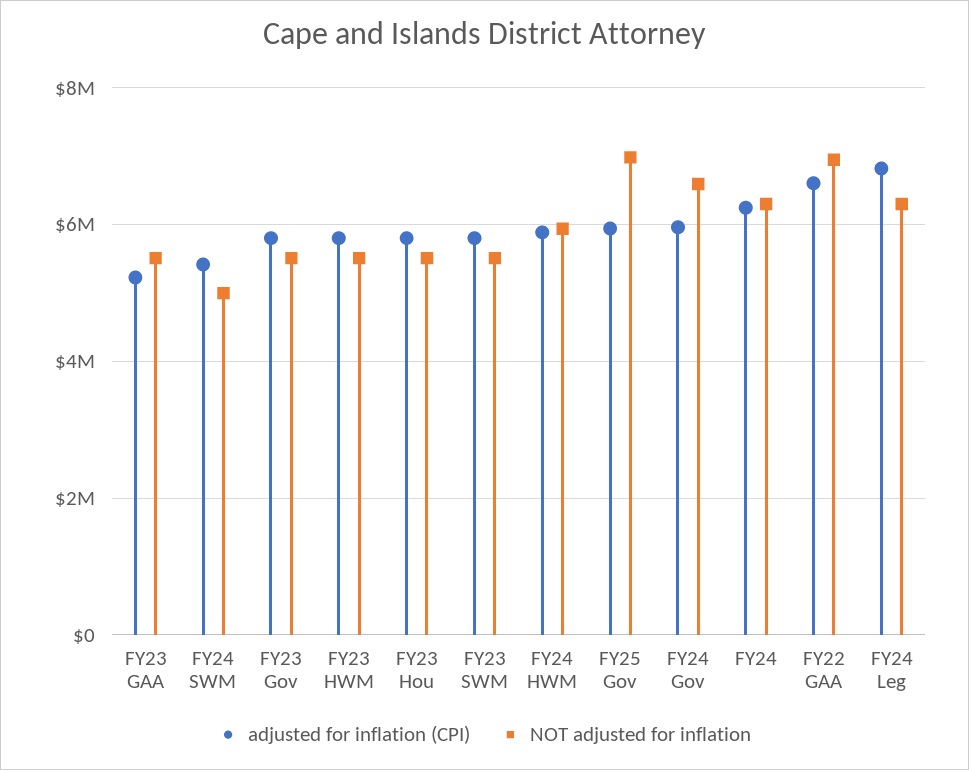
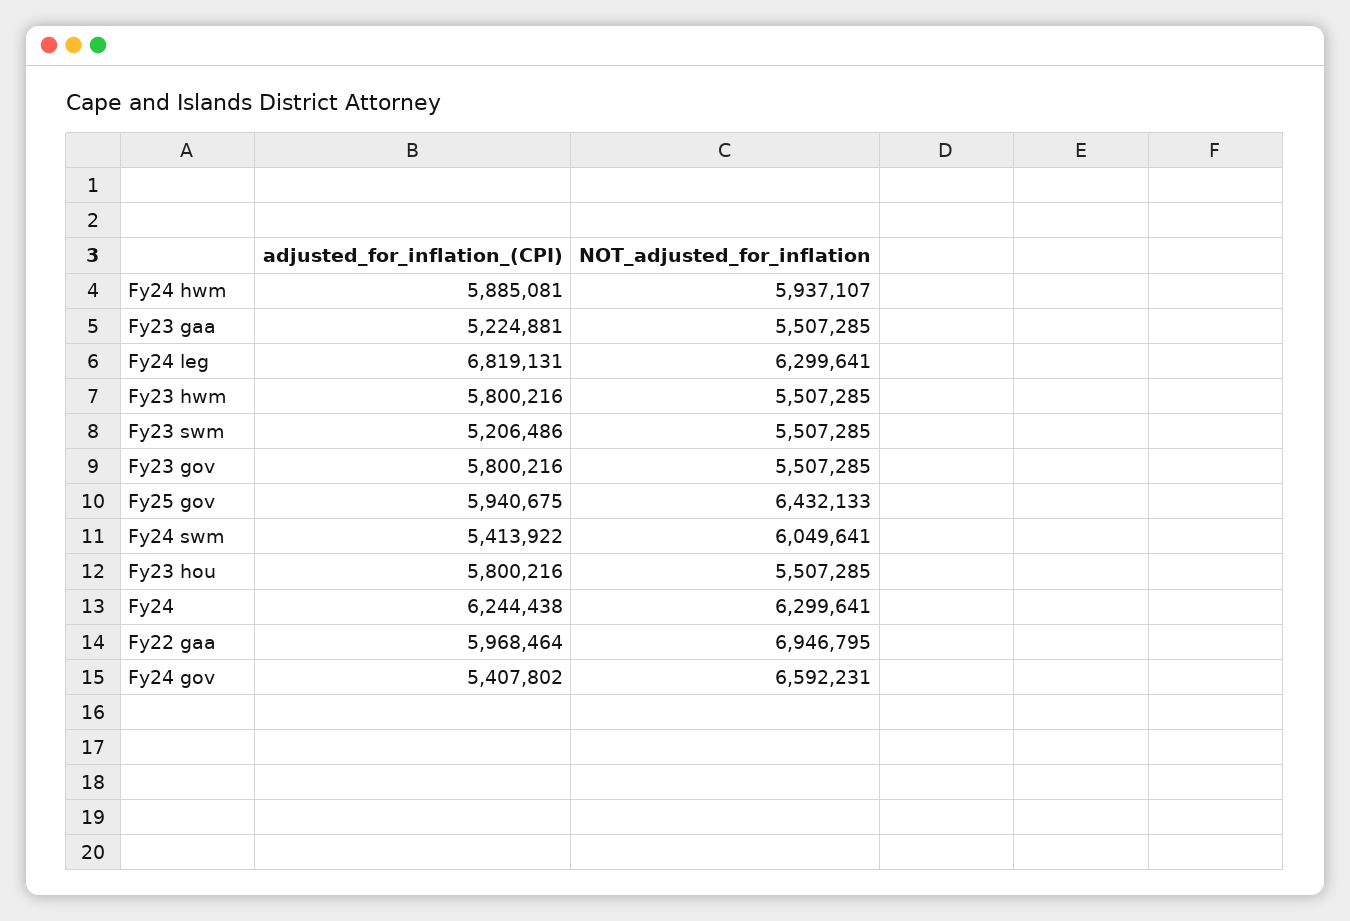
  {
    "adjusted for inflation (CPI)": {
      "FY23 GAA": 5224881,
      "FY24 SWM": 5413922,
      "FY23 Gov": 5800216,
      "FY23 HWM": 5800216,
      "FY23 Hou": 5800216,
-     "FY23 SWM": 5800000,
+     "FY23 SWM": 5206486,
      "FY24 HWM": 5885081,
      "FY25 Gov": 5940675,
-     "FY24 Gov": 6000000,
+     "FY24 Gov": 5407802,
      "FY24": 6244438,
-     "FY22 GAA": 6600000,
+     "FY22 GAA": 5968464,
      "FY24 Leg": 6819131
    },
    "NOT adjusted for inflation": {
      "FY23 GAA": 5507285,
-     "FY24 SWM": 5000000,
+     "FY24 SWM": 6049641,
      "FY23 Gov": 5507285,
      "FY23 HWM": 5507285,
      "FY23 Hou": 5507285,
      "FY23 SWM": 5507285,
      "FY24 HWM": 5937107,
-     "FY25 Gov": 7000000,
+     "FY25 Gov": 6432133,
      "FY24 Gov": 6592231,
      "FY24": 6299641,
      "FY22 GAA": 6946795,
      "FY24 Leg": 6299641
    }
  }

